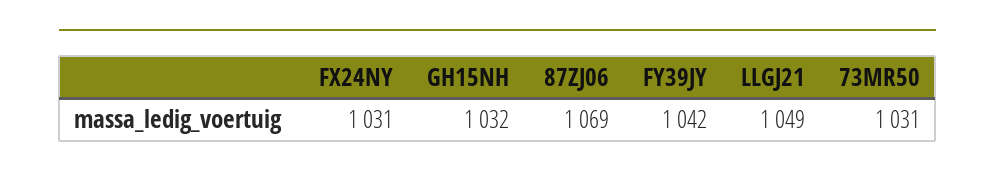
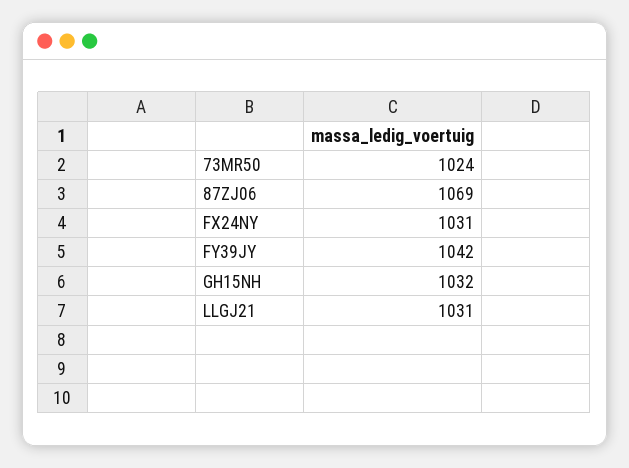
  {
    "FX24NY": 1031,
    "GH15NH": 1032,
    "87ZJ06": 1069,
    "FY39JY": 1042,
-   "LLGJ21": 1049,
+   "LLGJ21": 1031,
-   "73MR50": 1031
+   "73MR50": 1024
  }

